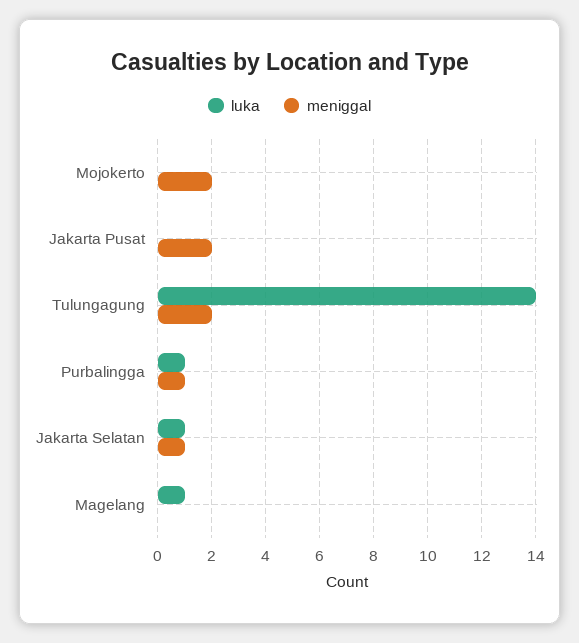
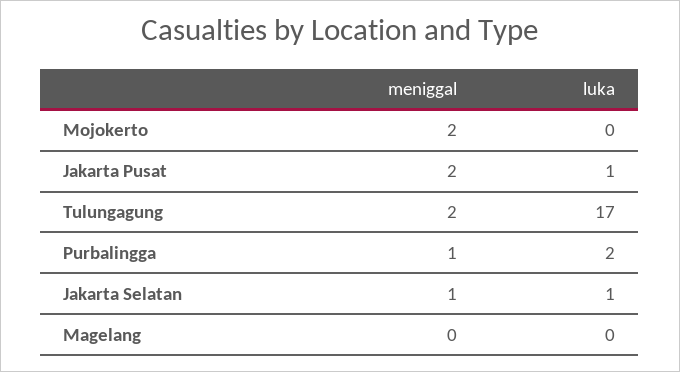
  {
    "luka": {
      "Mojokerto": 0,
-     "Jakarta Pusat": 0,
+     "Jakarta Pusat": 1,
-     "Tulungagung": 14,
+     "Tulungagung": 17,
-     "Purbalingga": 1,
+     "Purbalingga": 2,
      "Jakarta Selatan": 1,
-     "Magelang": 1
+     "Magelang": 0
    },
    "meniggal": {
      "Mojokerto": 2,
      "Jakarta Pusat": 2,
      "Tulungagung": 2,
      "Purbalingga": 1,
      "Jakarta Selatan": 1,
      "Magelang": 0
    }
  }

